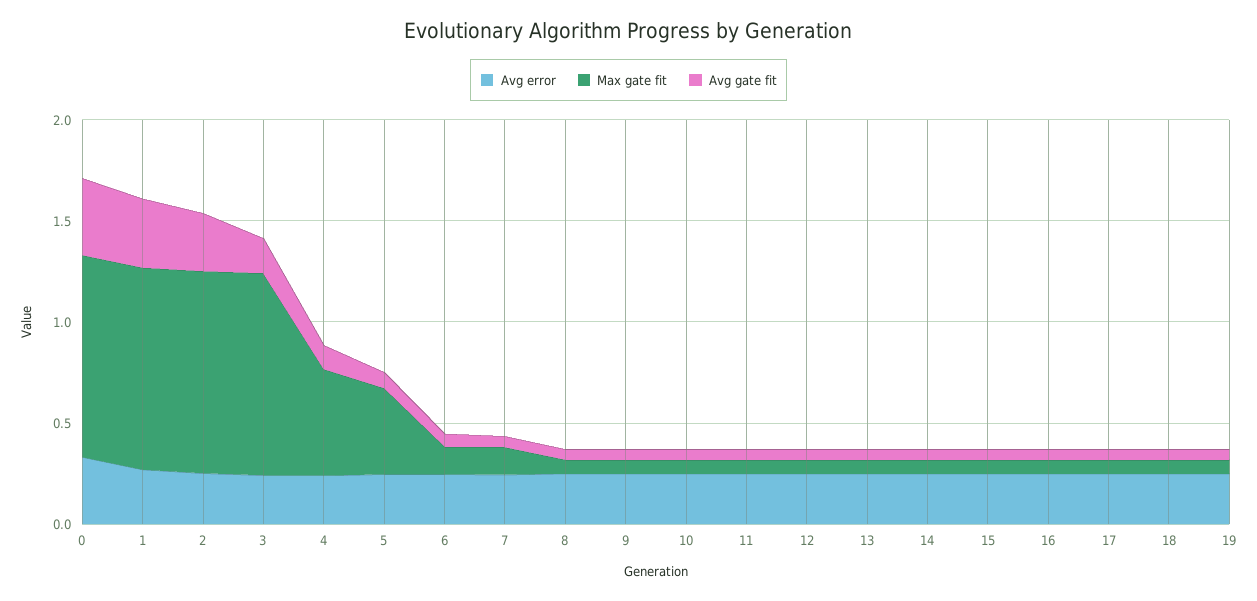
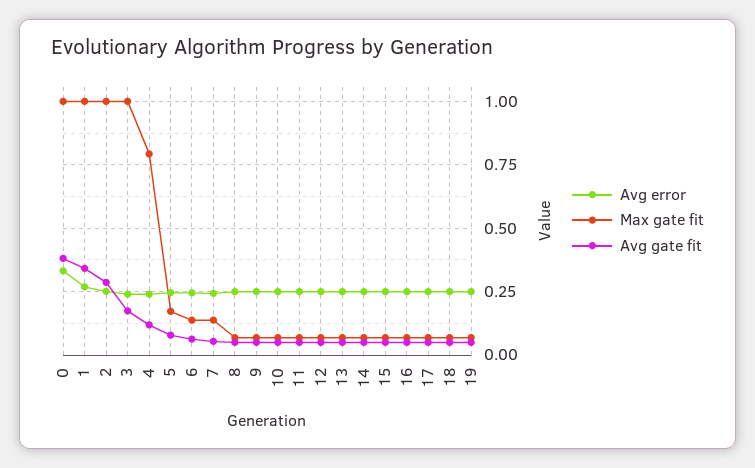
  {
    "Avg error": {
      "0": 0.325,
      "1": 0.275,
      "2": 0.25,
      "3": 0.25,
      "4": 0.25,
      "5": 0.25,
      "6": 0.25,
      "7": 0.25,
      "8": 0.25,
      "9": 0.25,
      "10": 0.25,
      "11": 0.25,
      "12": 0.25,
      "13": 0.25,
      "14": 0.25,
      "15": 0.25,
      "16": 0.25,
      "17": 0.25,
      "18": 0.25,
      "19": 0.25
    },
    "Max gate fit": {
      "0": 1,
      "1": 1,
      "2": 1,
      "3": 1,
-     "4": 0.5,
+     "4": 0.8,
-     "5": 0.4,
+     "5": 0.175,
      "6": 0.15,
      "7": 0.15,
      "8": 0.075,
      "9": 0.075,
      "10": 0.075,
      "11": 0.075,
      "12": 0.075,
      "13": 0.075,
      "14": 0.075,
      "15": 0.075,
      "16": 0.075,
      "17": 0.075,
      "18": 0.075,
      "19": 0.075
    },
    "Avg gate fit": {
      "0": 0.375,
      "1": 0.35,
      "2": 0.275,
      "3": 0.175,
      "4": 0.125,
      "5": 0.075,
      "6": 0.075,
      "7": 0.05,
      "8": 0.05,
      "9": 0.05,
      "10": 0.05,
      "11": 0.05,
      "12": 0.05,
      "13": 0.05,
      "14": 0.05,
      "15": 0.05,
      "16": 0.05,
      "17": 0.05,
      "18": 0.05,
      "19": 0.05
    }
  }

